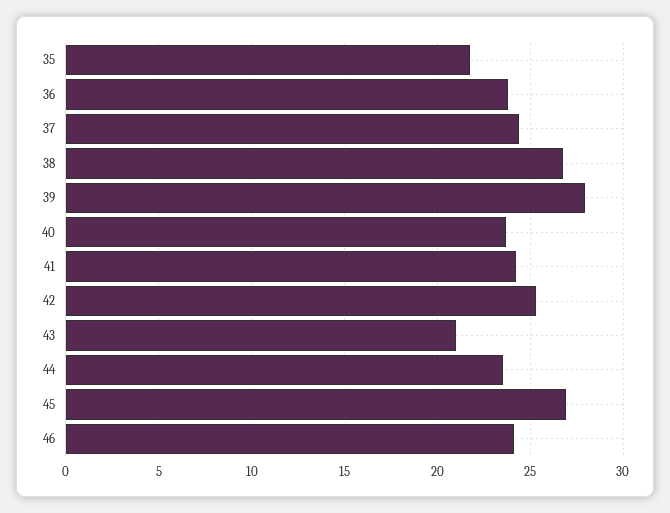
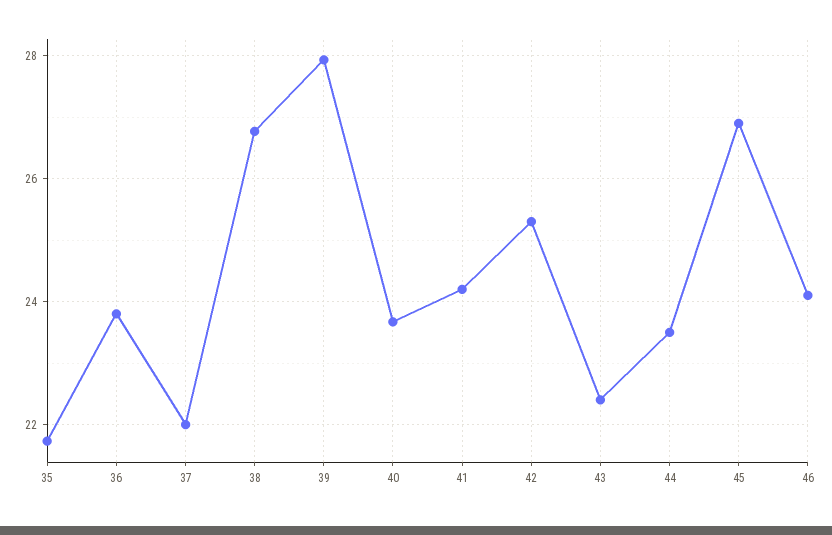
  {
    "35": 21.8,
    "36": 23.8,
-   "37": 24.5,
+   "37": 22,
    "38": 26.8,
    "39": 28,
    "40": 23.6,
    "41": 24.2,
    "42": 25.4,
-   "43": 21,
+   "43": 22.4,
    "44": 23.6,
    "45": 27,
    "46": 24.2
  }

